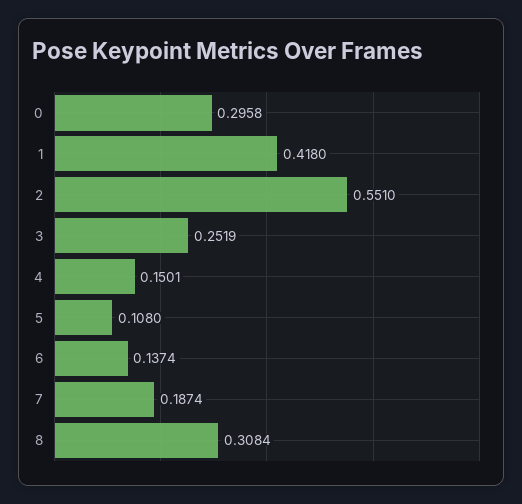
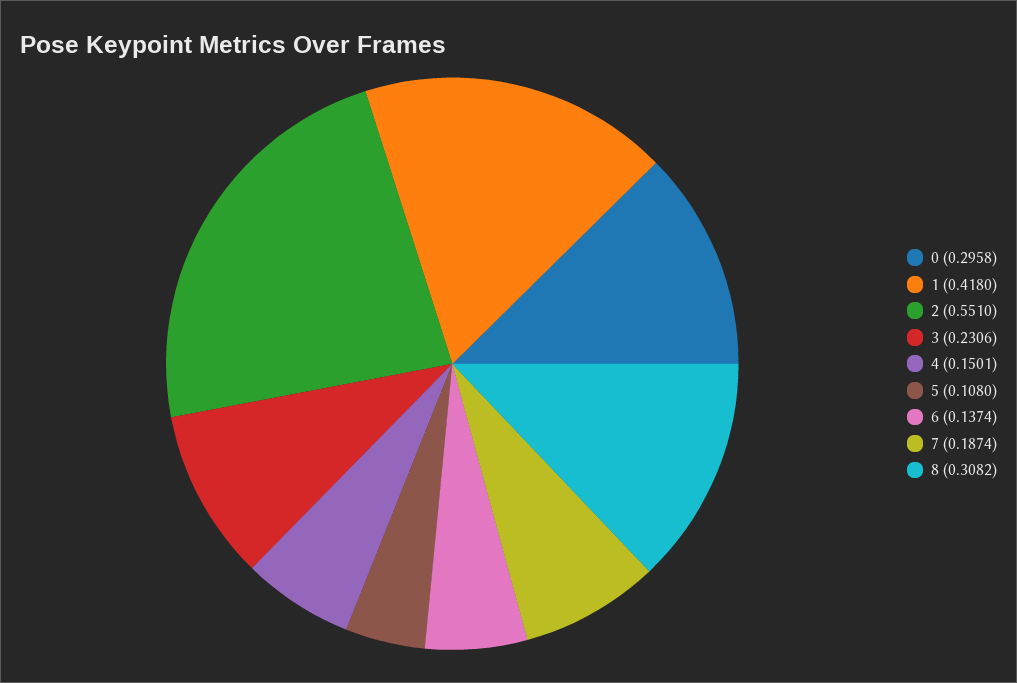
  {
    "0": 0.2958,
    "1": 0.418,
    "2": 0.551,
-   "3": 0.2519,
+   "3": 0.2306,
    "4": 0.1501,
    "5": 0.108,
    "6": 0.1374,
    "7": 0.1874,
-   "8": 0.3084
+   "8": 0.3082
  }

